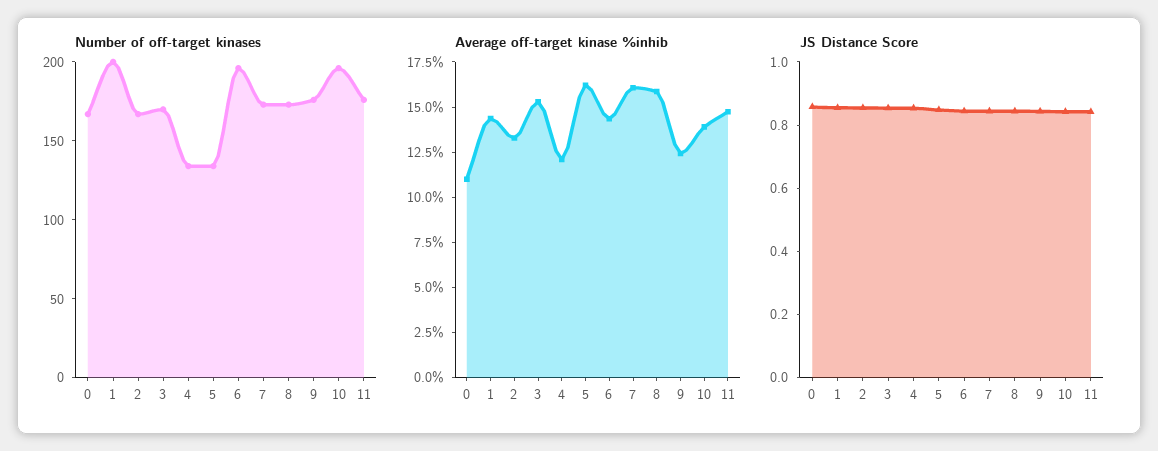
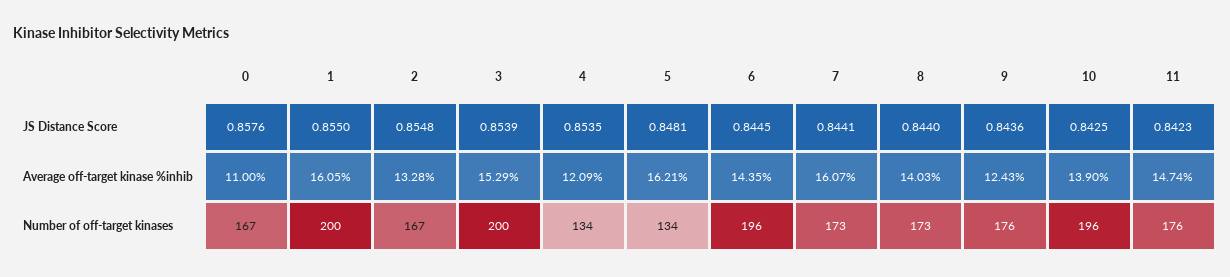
  {
    "Number of off-target kinases": {
      "0": 167,
      "1": 200,
      "2": 167,
-     "3": 170,
+     "3": 200,
      "4": 134,
      "5": 134,
      "6": 196,
      "7": 173,
      "8": 173,
      "9": 176,
      "10": 196,
      "11": 176
    },
    "Average off-target kinase %inhib": {
      "0": 11,
-     "1": 14.5,
+     "1": 16.05,
      "2": 13.28,
      "3": 15.29,
      "4": 12.09,
      "5": 16.21,
      "6": 14.35,
      "7": 16.07,
-     "8": 16,
+     "8": 14.03,
      "9": 12.43,
      "10": 13.9,
      "11": 14.74
    },
    "JS Distance Score": {
      "0": 0.8576,
      "1": 0.855,
      "2": 0.8548,
      "3": 0.8539,
      "4": 0.8535,
      "5": 0.8481,
      "6": 0.8445,
      "7": 0.8441,
      "8": 0.844,
      "9": 0.8436,
      "10": 0.8425,
      "11": 0.8423
    }
  }

